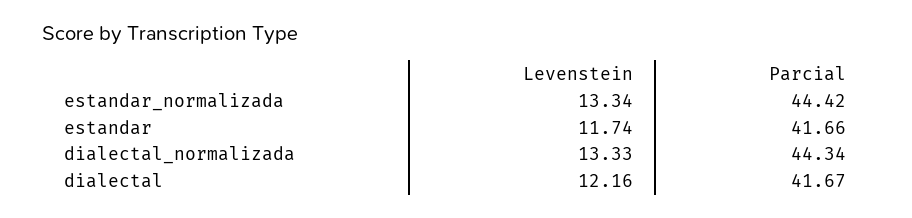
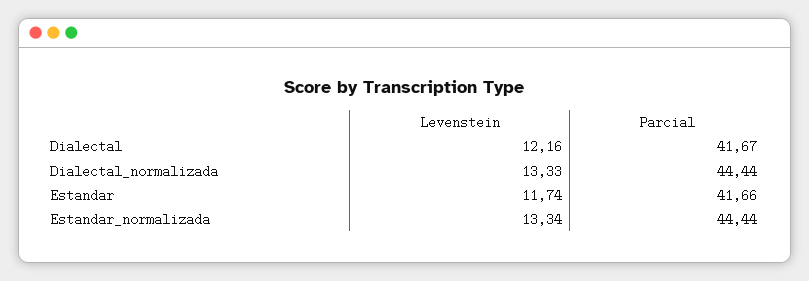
  {
    "Levenstein": {
      "estandar_normalizada": 13.34,
      "estandar": 11.74,
      "dialectal_normalizada": 13.33,
      "dialectal": 12.16
    },
    "Parcial": {
-     "estandar_normalizada": 44.42,
+     "estandar_normalizada": 44.44,
      "estandar": 41.66,
-     "dialectal_normalizada": 44.34,
+     "dialectal_normalizada": 44.44,
      "dialectal": 41.67
    }
  }

